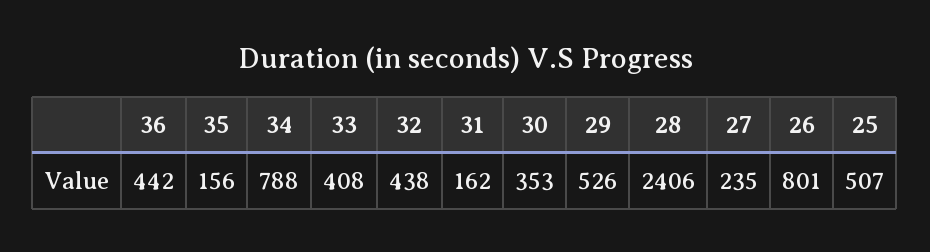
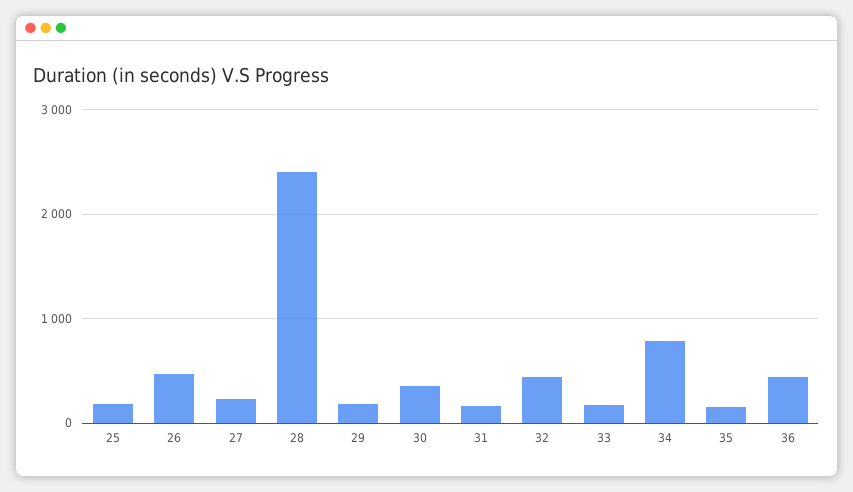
  {
    "36": 442,
    "35": 156,
    "34": 788,
-   "33": 408,
+   "33": 200,
    "32": 438,
    "31": 162,
    "30": 353,
-   "29": 526,
+   "29": 200,
    "28": 2406,
    "27": 235,
-   "26": 801,
+   "26": 500,
-   "25": 507
+   "25": 200
  }

